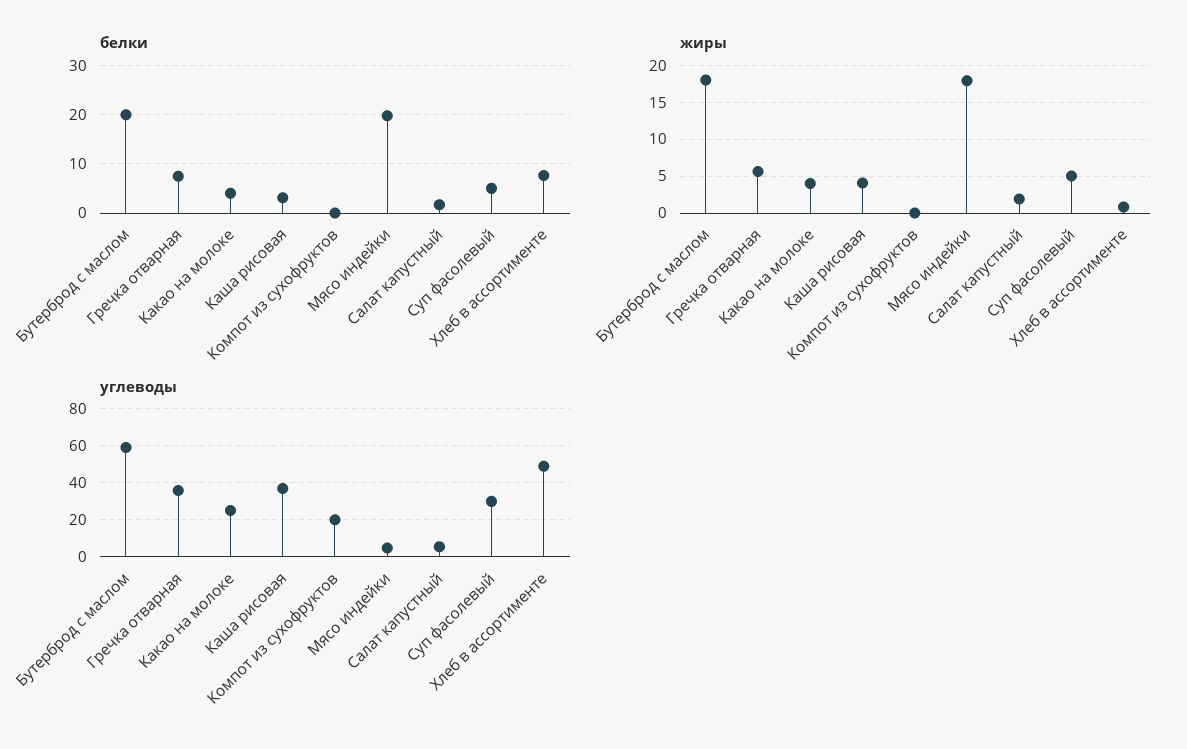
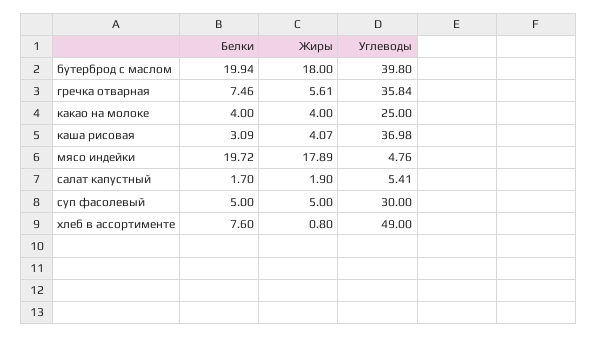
  {
    "белки": {
      "Бутерброд с маслом": 19.94,
      "Гречка отварная": 7.46,
      "Какао на молоке": 4,
      "Каша рисовая": 3.09,
-     "Компот из сухофруктов": 0,
      "Мясо индейки": 19.72,
      "Салат капустный": 1.7,
      "Суп фасолевый": 5,
      "Хлеб в ассортименте": 7.6
    },
    "жиры": {
      "Бутерброд с маслом": 18,
      "Гречка отварная": 5.61,
      "Какао на молоке": 4,
      "Каша рисовая": 4.07,
-     "Компот из сухофруктов": 0,
      "Мясо индейки": 17.89,
      "Салат капустный": 1.9,
      "Суп фасолевый": 5,
      "Хлеб в ассортименте": 0.8
    },
    "углеводы": {
-     "Бутерброд с маслом": 60,
+     "Бутерброд с маслом": 39.8,
      "Гречка отварная": 35.84,
      "Какао на молоке": 25,
      "Каша рисовая": 36.98,
-     "Компот из сухофруктов": 20,
      "Мясо индейки": 4.76,
      "Салат капустный": 5.41,
      "Суп фасолевый": 30,
      "Хлеб в ассортименте": 49
    }
  }

